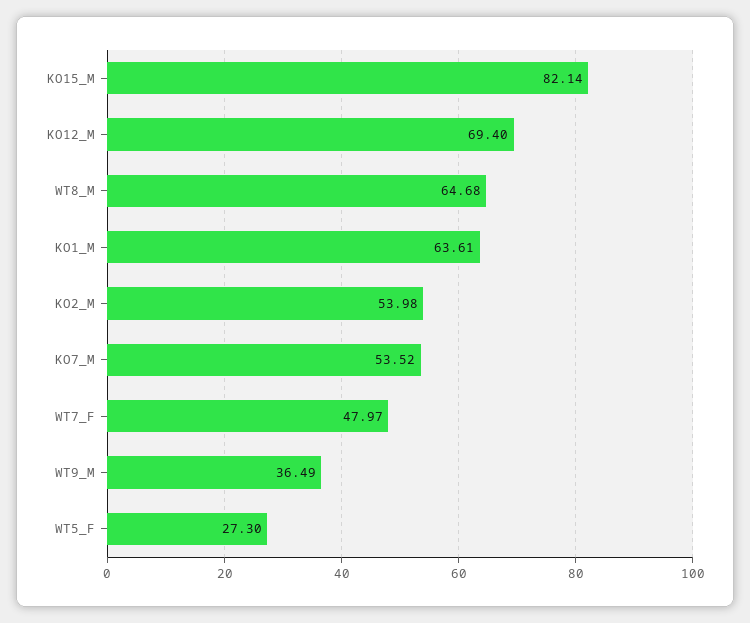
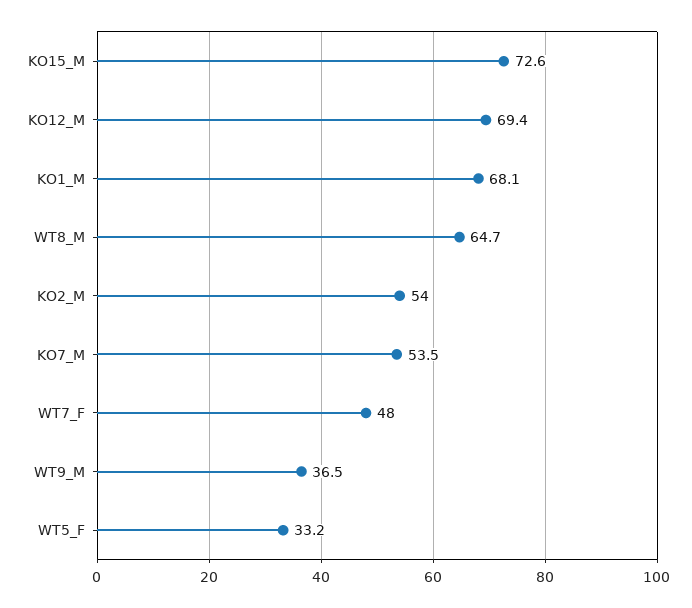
  {
-   "KO15_M": 82.14,
+   "KO15_M": 72.6,
    "KO12_M": 69.4,
    "WT8_M": 64.68,
-   "KO1_M": 63.61,
+   "KO1_M": 68.1,
    "KO2_M": 53.98,
    "KO7_M": 53.52,
    "WT7_F": 47.97,
    "WT9_M": 36.49,
-   "WT5_F": 27.3
+   "WT5_F": 33.2
  }

